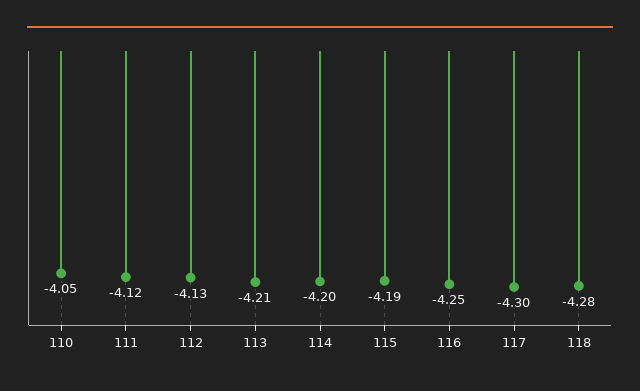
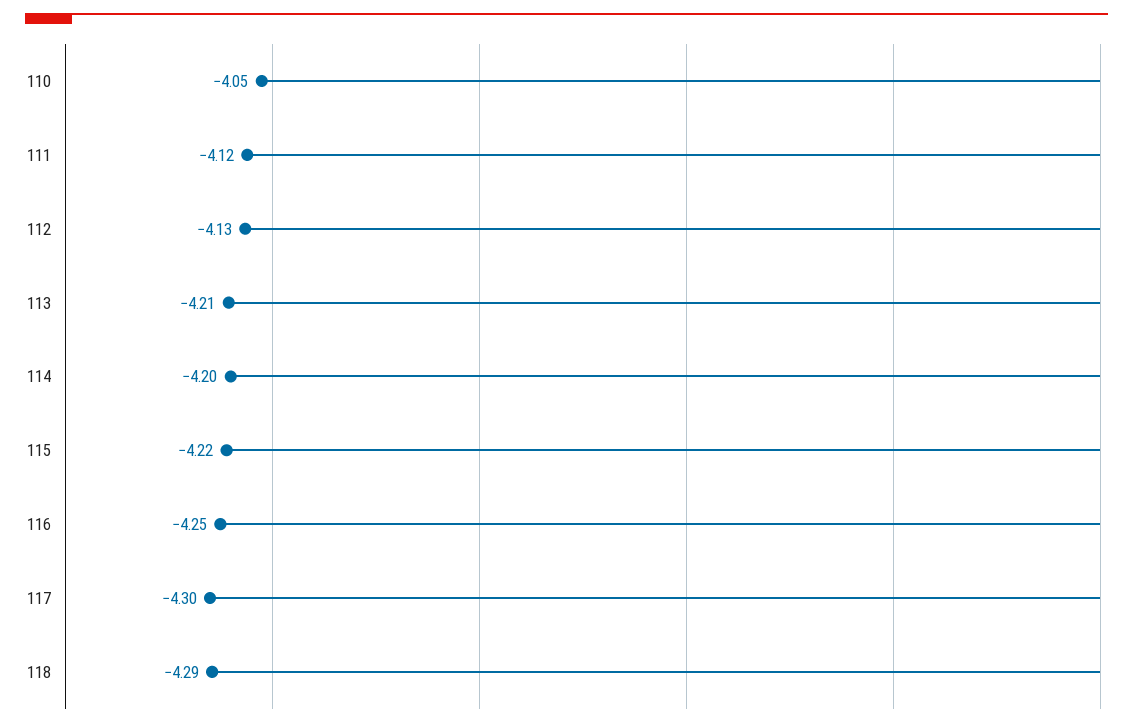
  {
    "110": -4.05,
    "111": -4.12,
    "112": -4.13,
    "113": -4.21,
    "114": -4.2,
-   "115": -4.19,
+   "115": -4.22,
    "116": -4.25,
    "117": -4.3,
-   "118": -4.28
+   "118": -4.29
  }

